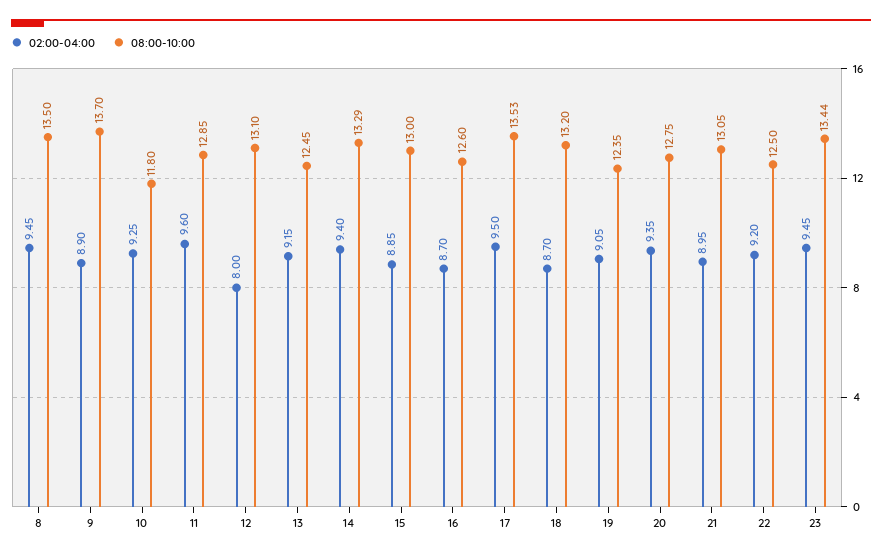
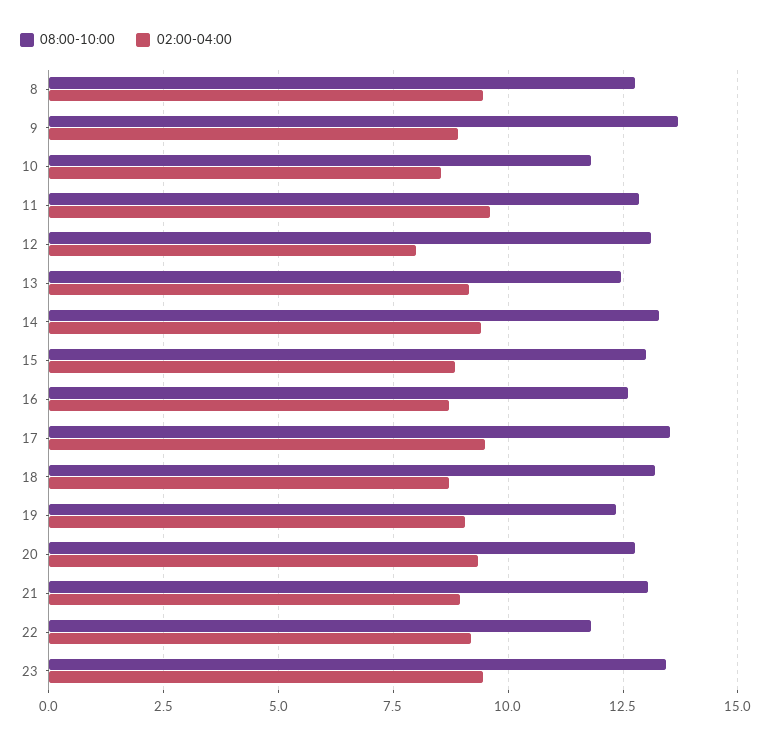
  {
    "02:00-04:00": {
      "8": 9.45,
      "9": 8.9,
-     "10": 9.25,
+     "10": 8.5,
      "11": 9.6,
      "12": 8,
      "13": 9.15,
      "14": 9.4,
      "15": 8.85,
      "16": 8.7,
      "17": 9.5,
      "18": 8.7,
      "19": 9.05,
      "20": 9.35,
      "21": 8.95,
      "22": 9.2,
      "23": 9.45
    },
    "08:00-10:00": {
-     "8": 13.5,
+     "8": 12.75,
      "9": 13.7,
      "10": 11.8,
      "11": 12.85,
      "12": 13.1,
      "13": 12.45,
      "14": 13.29,
      "15": 13,
      "16": 12.6,
      "17": 13.53,
      "18": 13.2,
      "19": 12.35,
      "20": 12.75,
      "21": 13.05,
-     "22": 12.5,
+     "22": 11.75,
      "23": 13.44
    }
  }

